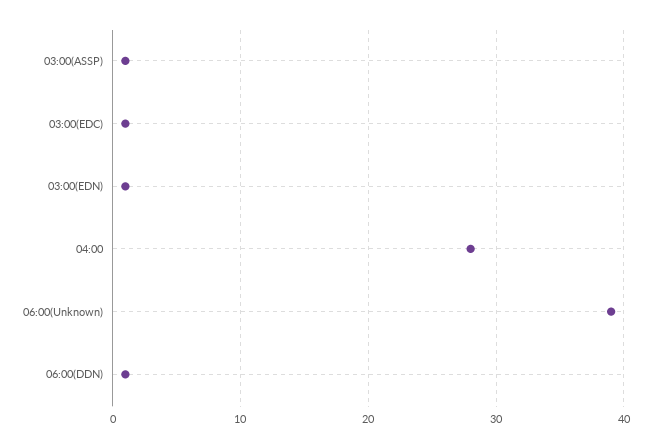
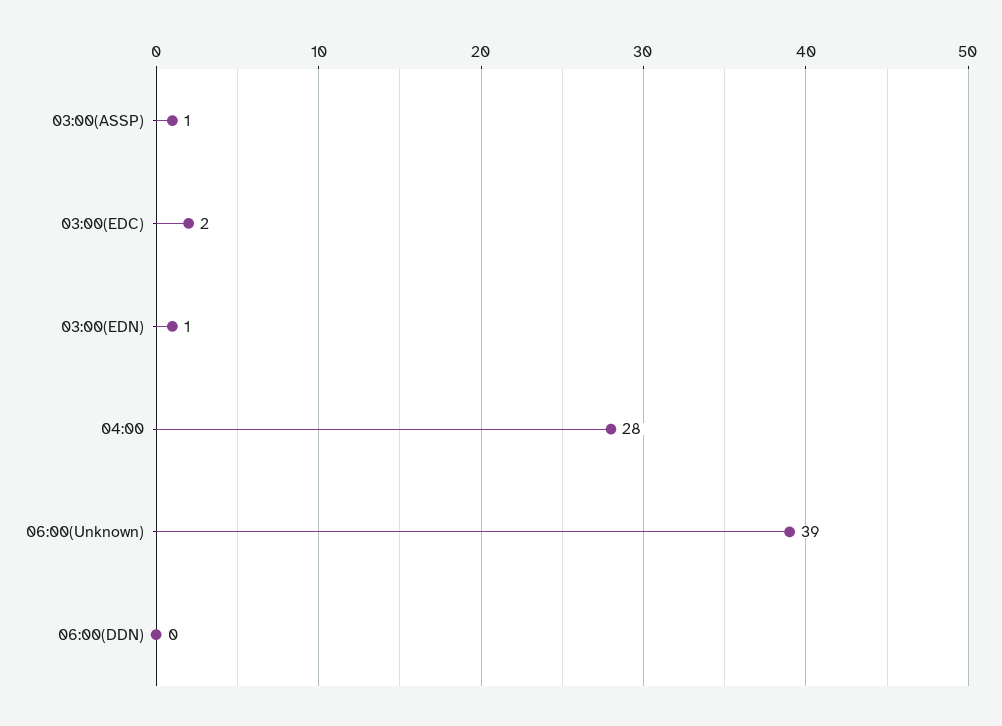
  {
    "03:00(ASSP)": 1,
-   "03:00(EDC)": 1,
+   "03:00(EDC)": 2,
    "03:00(EDN)": 1,
    "04:00": 28,
    "06:00(Unknown)": 39,
-   "06:00(DDN)": 1
+   "06:00(DDN)": 0
  }

